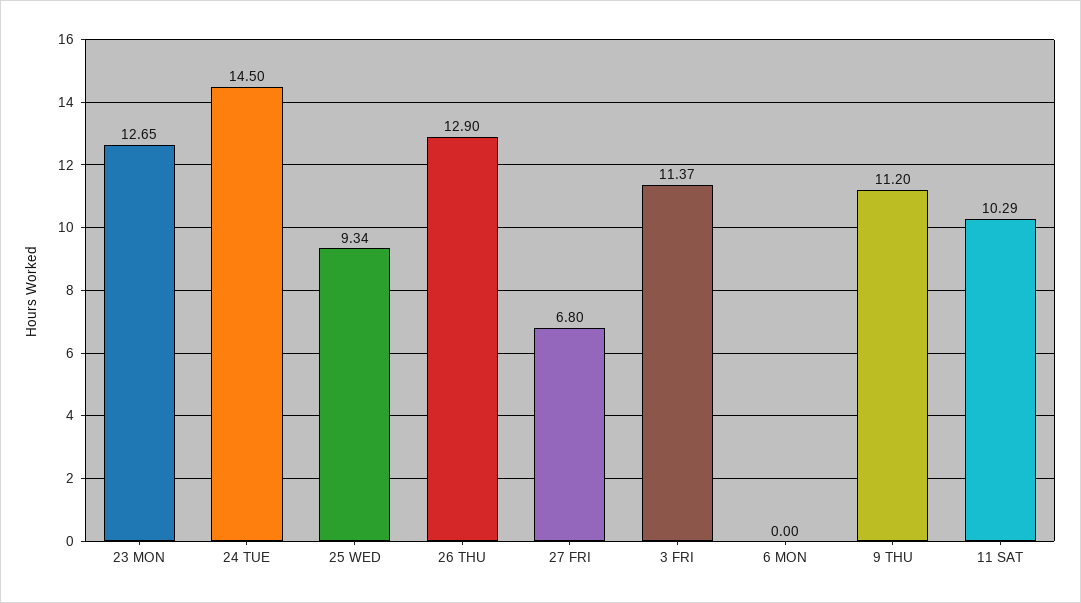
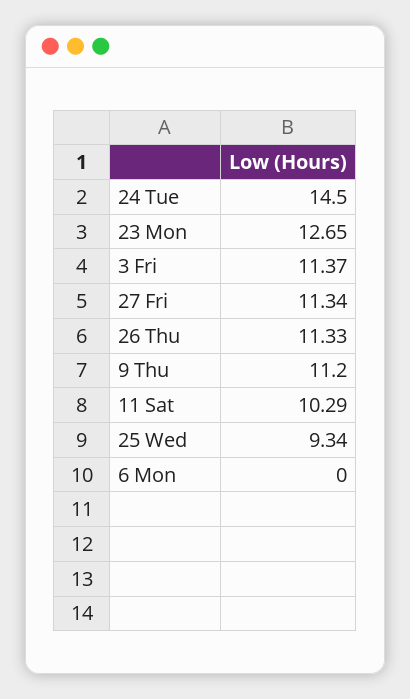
  {
    "23 MON": 12.65,
    "24 TUE": 14.5,
    "25 WED": 9.34,
-   "26 THU": 12.9,
+   "26 THU": 11.33,
-   "27 FRI": 6.8,
+   "27 FRI": 11.34,
    "3 FRI": 11.37,
    "6 MON": 0,
    "9 THU": 11.2,
    "11 SAT": 10.29
  }

